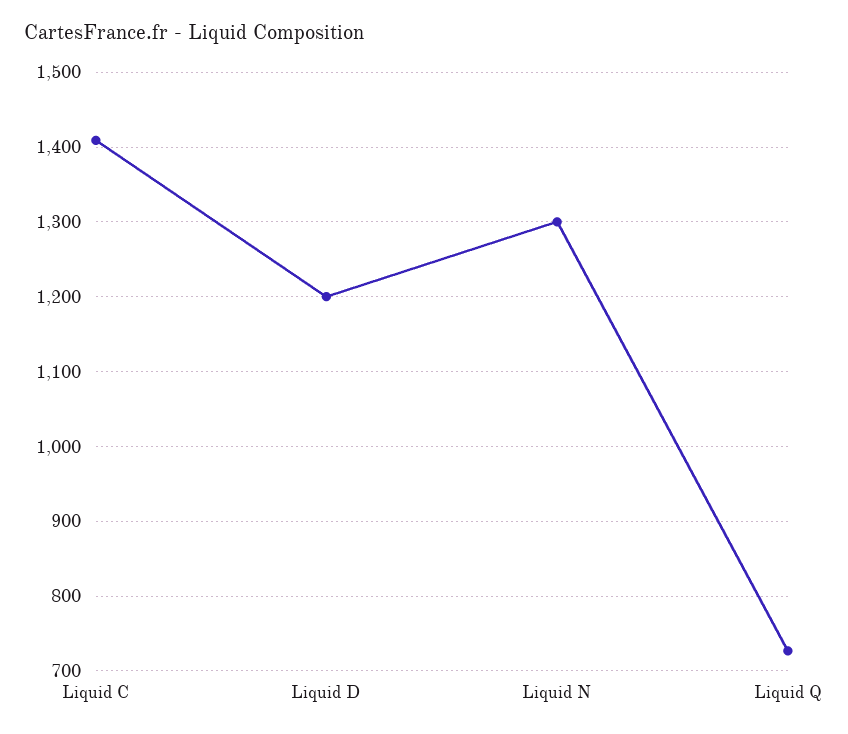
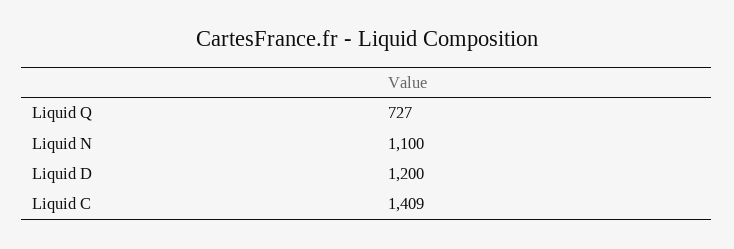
  {
    "Liquid C": 1409,
    "Liquid D": 1200,
-   "Liquid N": 1300,
+   "Liquid N": 1100,
    "Liquid Q": 727
  }

